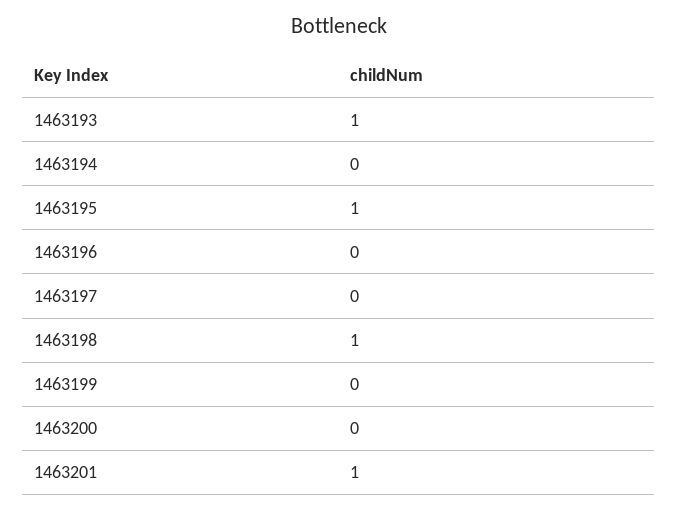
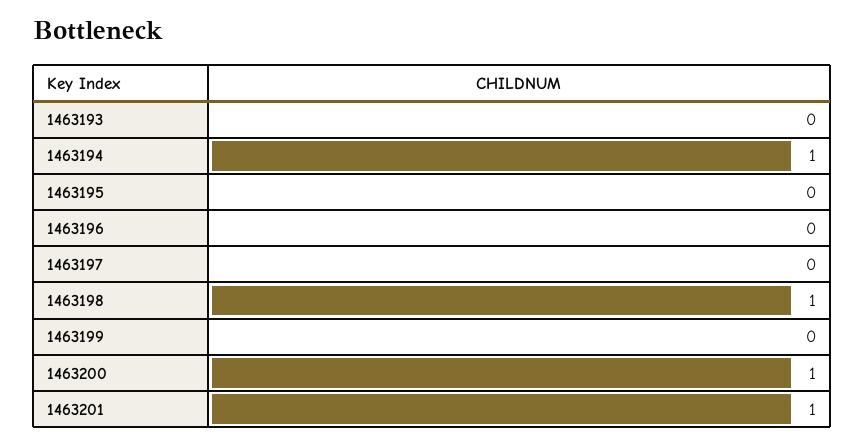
  {
-   "1463193": 1,
+   "1463193": 0,
-   "1463194": 0,
+   "1463194": 1,
-   "1463195": 1,
+   "1463195": 0,
    "1463196": 0,
    "1463197": 0,
    "1463198": 1,
    "1463199": 0,
-   "1463200": 0,
+   "1463200": 1,
    "1463201": 1
  }

